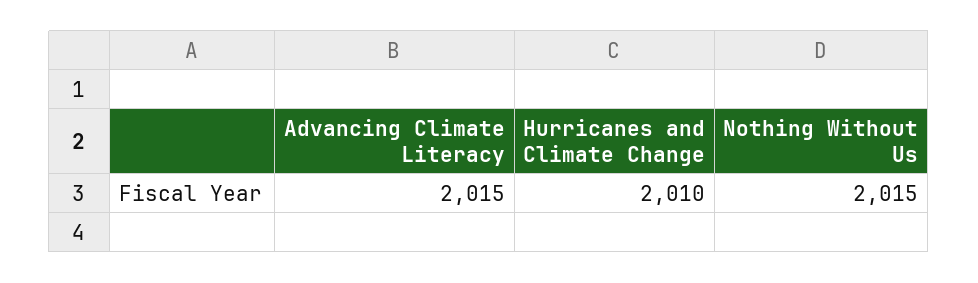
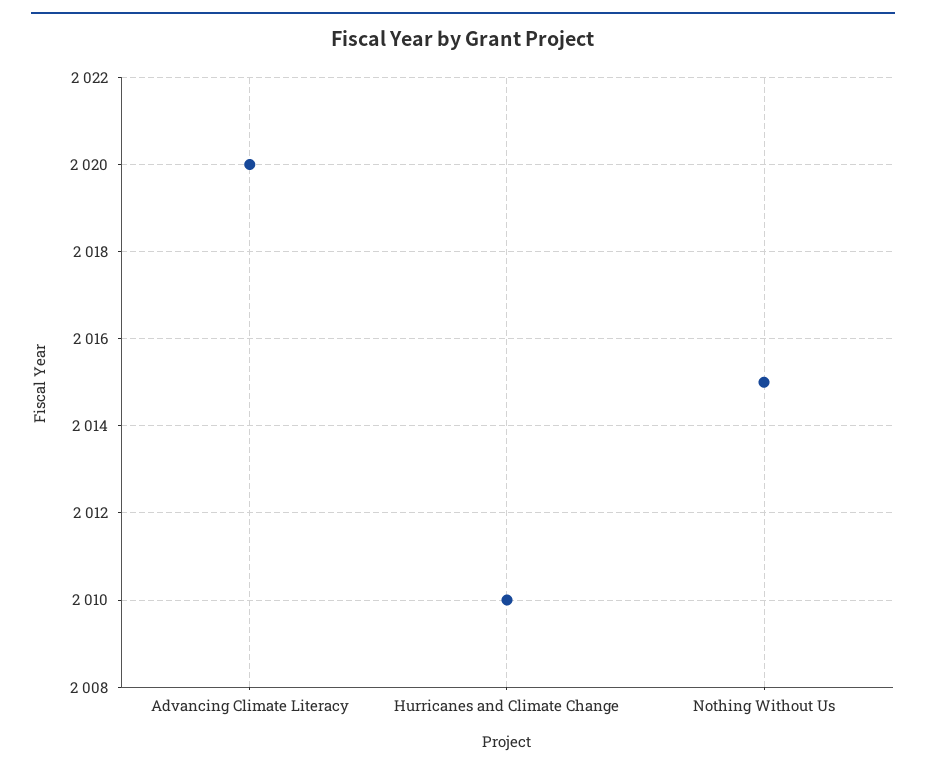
  {
-   "Advancing Climate Literacy": 2015,
+   "Advancing Climate Literacy": 2020,
    "Hurricanes and Climate Change": 2010,
    "Nothing Without Us": 2015
  }

